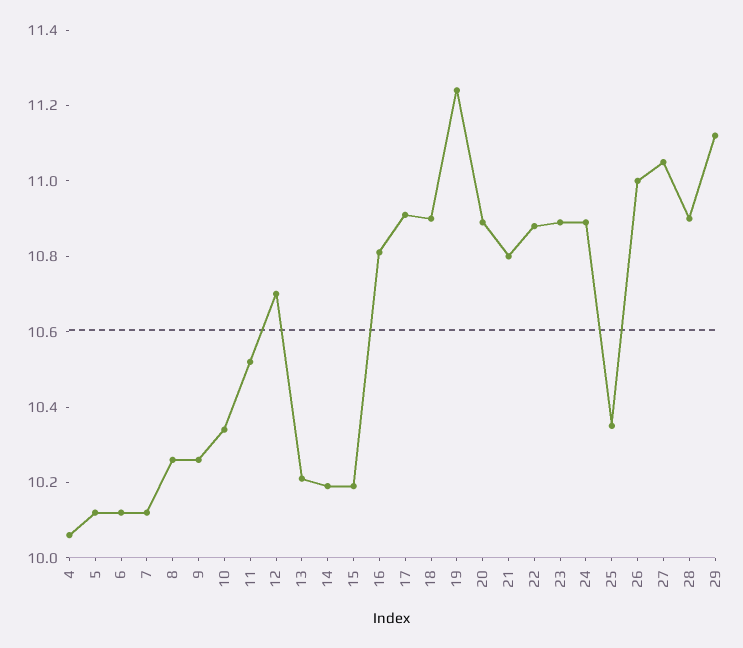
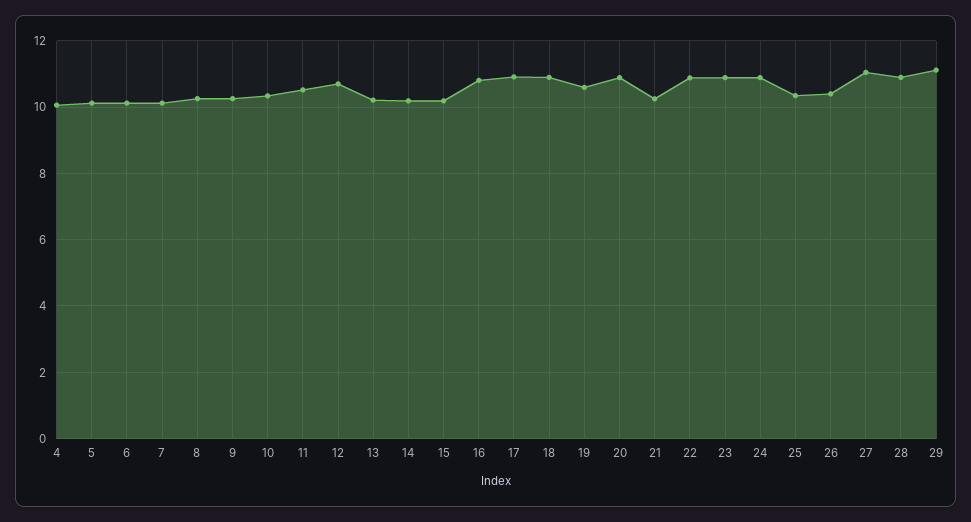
  {
    "4": 10.05,
    "5": 10.1,
    "6": 10.1,
    "7": 10.1,
    "8": 10.25,
    "9": 10.25,
    "10": 10.35,
    "11": 10.5,
    "12": 10.7,
    "13": 10.2,
    "14": 10.2,
    "15": 10.2,
    "16": 10.8,
    "17": 10.9,
    "18": 10.9,
-   "19": 11.25,
+   "19": 10.6,
    "20": 10.9,
-   "21": 10.8,
+   "21": 10.2,
    "22": 10.9,
    "23": 10.9,
    "24": 10.9,
    "25": 10.35,
-   "26": 11,
+   "26": 10.4,
    "27": 11.05,
    "28": 10.9,
    "29": 11.1
  }

